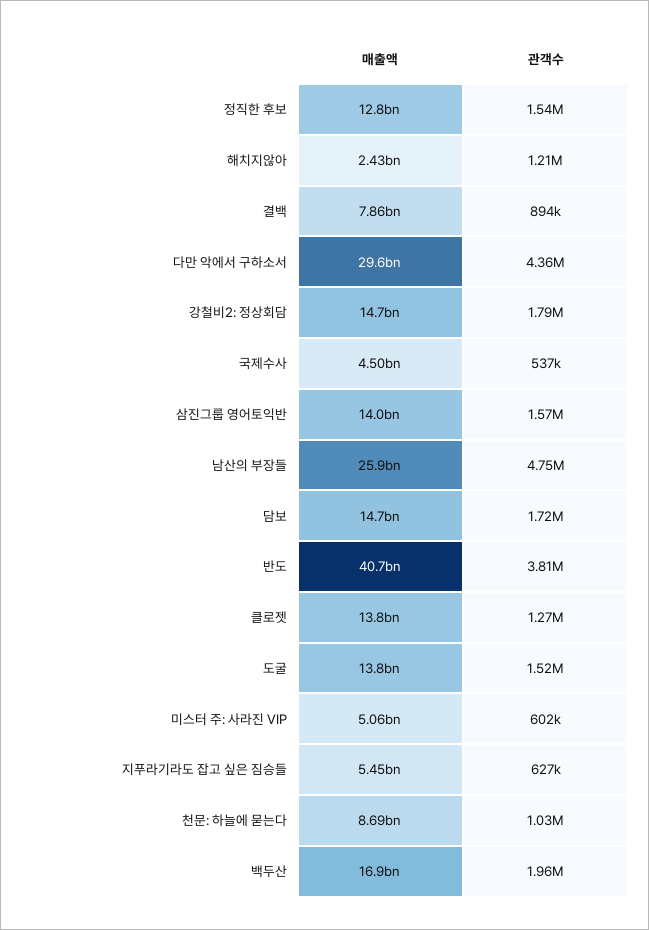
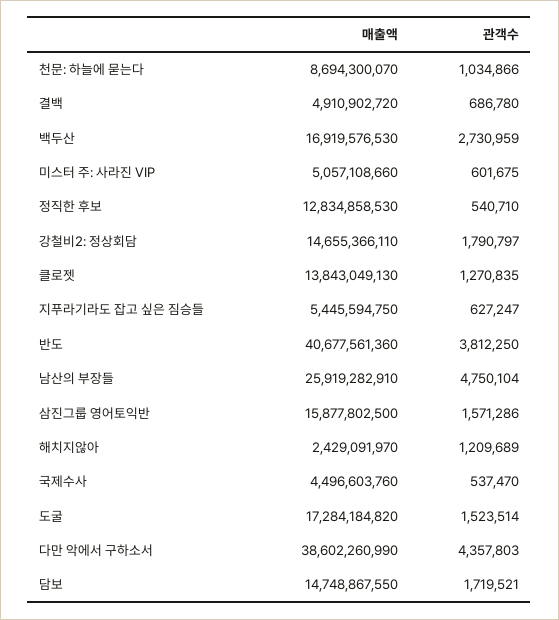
  {
    "매출액": {
      "정직한 후보": 12834858530,
      "해치지않아": 2429091970,
-     "결백": 7860000000,
+     "결백": 4910902720,
-     "다만 악에서 구하소서": 29600000000,
+     "다만 악에서 구하소서": 38602260990,
      "강철비2: 정상회담": 14655366110,
      "국제수사": 4496603760,
-     "삼진그룹 영어토익반": 14000000000,
+     "삼진그룹 영어토익반": 15877802500,
      "남산의 부장들": 25919282910,
      "담보": 14748867550,
      "반도": 40677561360,
      "클로젯": 13843049130,
-     "도굴": 13800000000,
+     "도굴": 17284184820,
      "미스터 주: 사라진 VIP": 5057108660,
      "지푸라기라도 잡고 싶은 짐승들": 5445594750,
      "천문: 하늘에 묻는다": 8694300070,
      "백두산": 16919576530
    },
    "관객수": {
-     "정직한 후보": 1540000,
+     "정직한 후보": 540710,
      "해치지않아": 1209689,
-     "결백": 894000,
+     "결백": 686780,
      "다만 악에서 구하소서": 4357803,
      "강철비2: 정상회담": 1790797,
      "국제수사": 537470,
      "삼진그룹 영어토익반": 1571286,
      "남산의 부장들": 4750104,
      "담보": 1719521,
      "반도": 3812250,
      "클로젯": 1270835,
      "도굴": 1523514,
      "미스터 주: 사라진 VIP": 601675,
      "지푸라기라도 잡고 싶은 짐승들": 627247,
      "천문: 하늘에 묻는다": 1034866,
-     "백두산": 1960000
+     "백두산": 2730959
    }
  }

